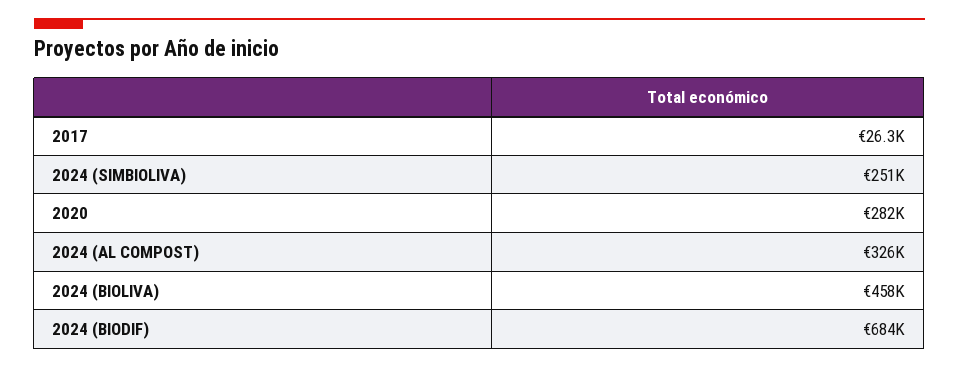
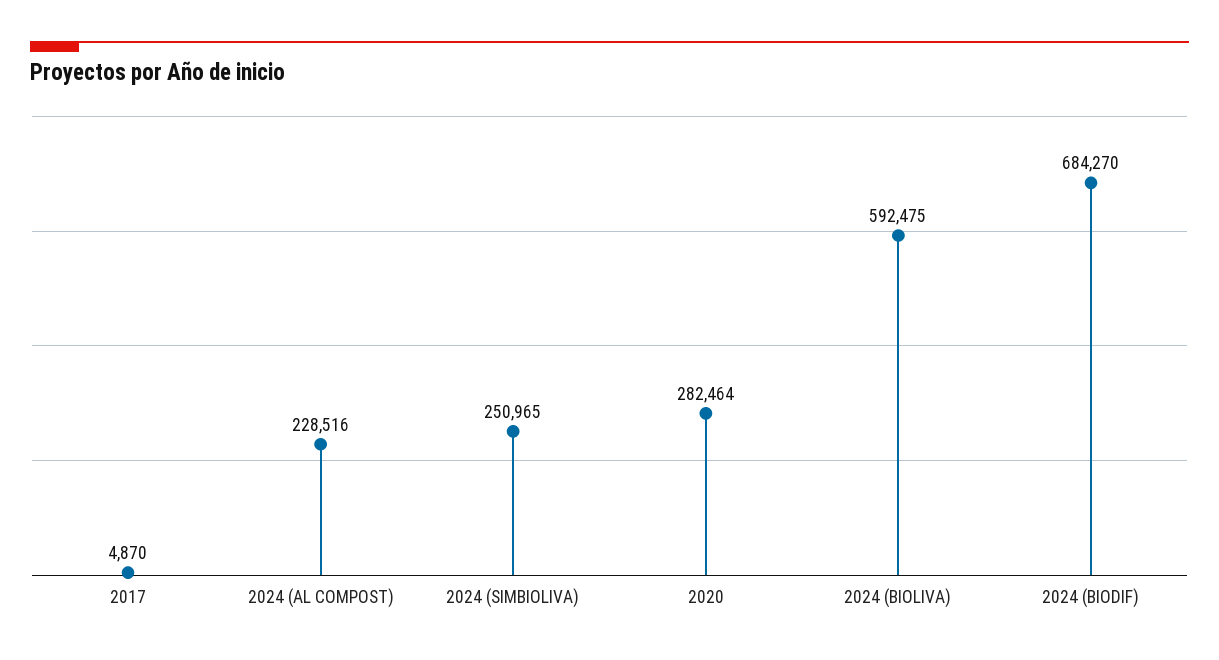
  {
-   "2017": 26300,
+   "2017": 4870,
    "2024 (SIMBIOLIVA)": 250965,
    "2020": 282464,
-   "2024 (AL COMPOST)": 326000,
+   "2024 (AL COMPOST)": 228516,
-   "2024 (BIOLIVA)": 458000,
+   "2024 (BIOLIVA)": 592475,
    "2024 (BIODIF)": 684270
  }

